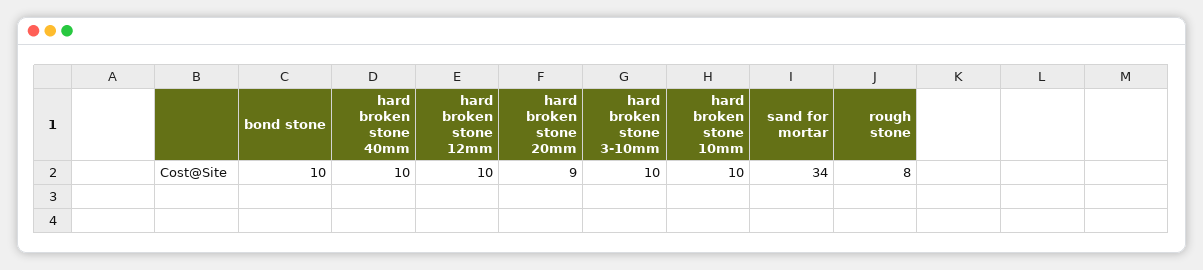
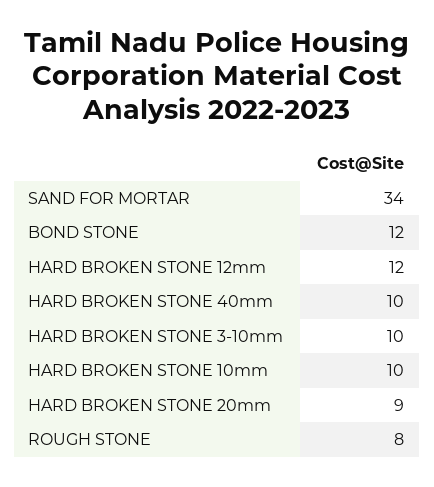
  {
-   "bond stone": 10,
+   "bond stone": 12,
    "hard broken stone 40mm": 10,
-   "hard broken stone 12mm": 10,
+   "hard broken stone 12mm": 12,
    "hard broken stone 20mm": 9,
    "hard broken stone 3-10mm": 10,
    "hard broken stone 10mm": 10,
    "sand for mortar": 34,
    "rough stone": 8
  }

